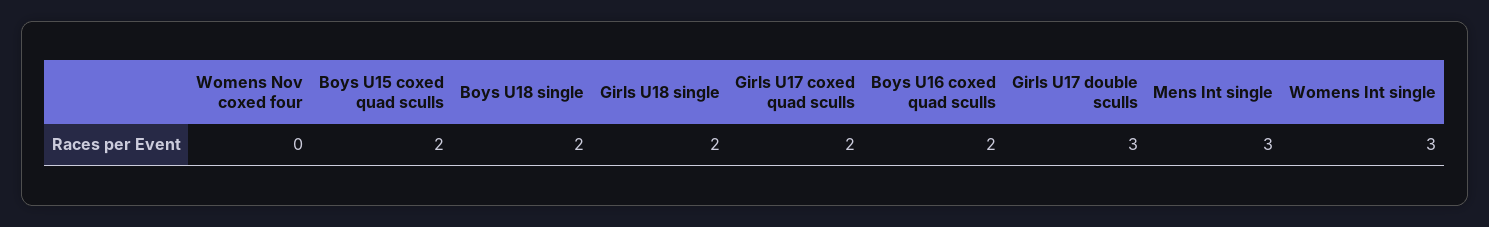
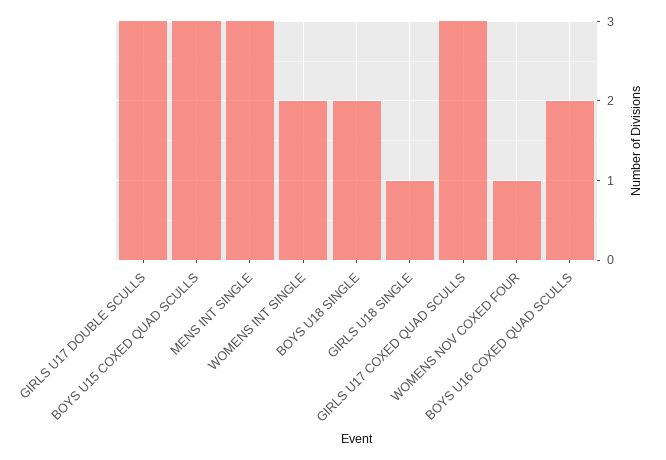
  {
-   "Womens Nov coxed four": 0,
+   "Womens Nov coxed four": 1,
-   "Boys U15 coxed quad sculls": 2,
+   "Boys U15 coxed quad sculls": 3,
    "Boys U18 single": 2,
-   "Girls U18 single": 2,
+   "Girls U18 single": 1,
-   "Girls U17 coxed quad sculls": 2,
+   "Girls U17 coxed quad sculls": 3,
    "Boys U16 coxed quad sculls": 2,
    "Girls U17 double sculls": 3,
    "Mens Int single": 3,
-   "Womens Int single": 3
+   "Womens Int single": 2
  }

